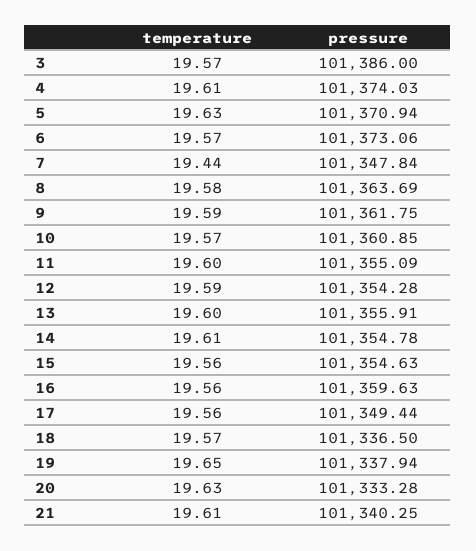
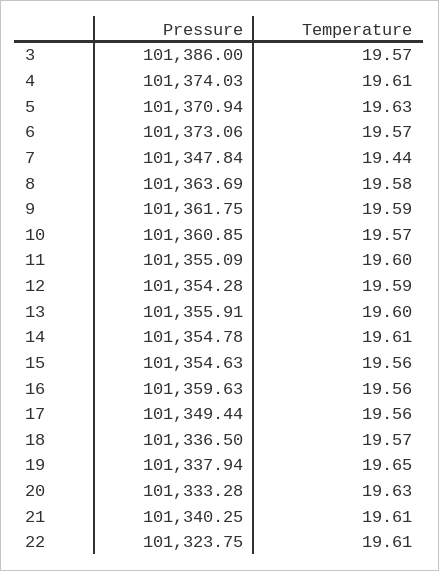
  {
    "temperature": {
      "3": 19.57,
      "4": 19.61,
      "5": 19.63,
      "6": 19.57,
      "7": 19.44,
      "8": 19.58,
      "9": 19.59,
      "10": 19.57,
      "11": 19.6,
      "12": 19.59,
      "13": 19.6,
      "14": 19.61,
      "15": 19.56,
      "16": 19.56,
      "17": 19.56,
      "18": 19.57,
      "19": 19.65,
      "20": 19.63,
-     "21": 19.61
+     "21": 19.61,
+     "22": 19.61
    },
    "pressure": {
      "3": 101386,
      "4": 101374.03,
      "5": 101370.94,
      "6": 101373.06,
      "7": 101347.84,
      "8": 101363.69,
      "9": 101361.75,
      "10": 101360.85,
      "11": 101355.09,
      "12": 101354.28,
      "13": 101355.91,
      "14": 101354.78,
      "15": 101354.63,
      "16": 101359.63,
      "17": 101349.44,
      "18": 101336.5,
      "19": 101337.94,
      "20": 101333.28,
-     "21": 101340.25
+     "21": 101340.25,
+     "22": 101323.75
    }
  }

